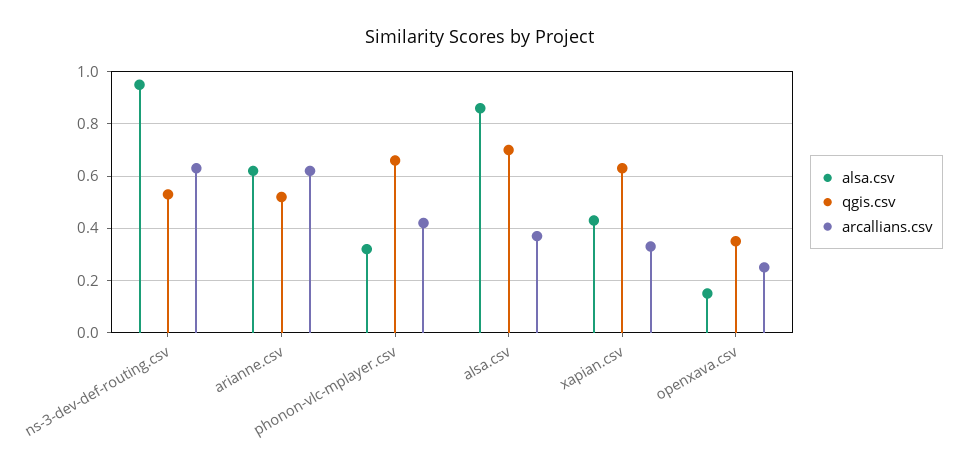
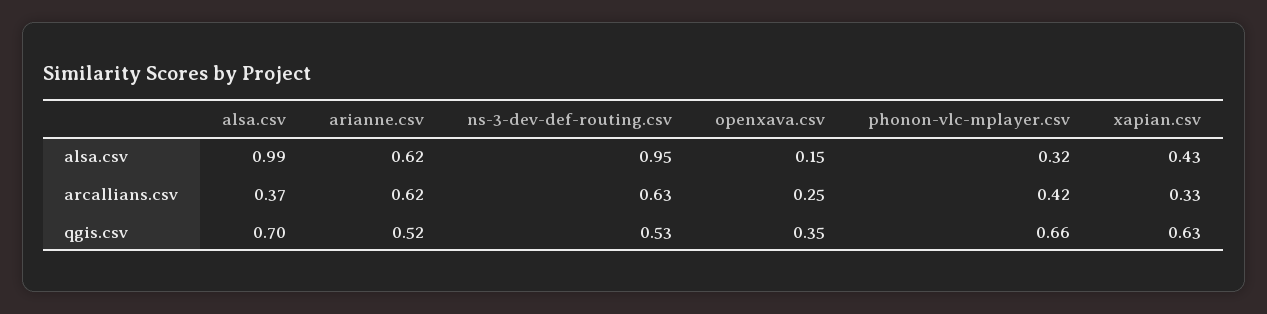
  {
    "alsa.csv": {
      "ns-3-dev-def-routing.csv": 0.95,
      "arianne.csv": 0.62,
      "phonon-vlc-mplayer.csv": 0.32,
-     "alsa.csv": 0.85,
+     "alsa.csv": 0.99,
      "xapian.csv": 0.43,
      "openxava.csv": 0.15
    },
    "qgis.csv": {
      "ns-3-dev-def-routing.csv": 0.53,
      "arianne.csv": 0.52,
      "phonon-vlc-mplayer.csv": 0.66,
      "alsa.csv": 0.7,
      "xapian.csv": 0.63,
      "openxava.csv": 0.35
    },
    "arcallians.csv": {
      "ns-3-dev-def-routing.csv": 0.63,
      "arianne.csv": 0.62,
      "phonon-vlc-mplayer.csv": 0.42,
      "alsa.csv": 0.37,
      "xapian.csv": 0.33,
      "openxava.csv": 0.25
    }
  }

